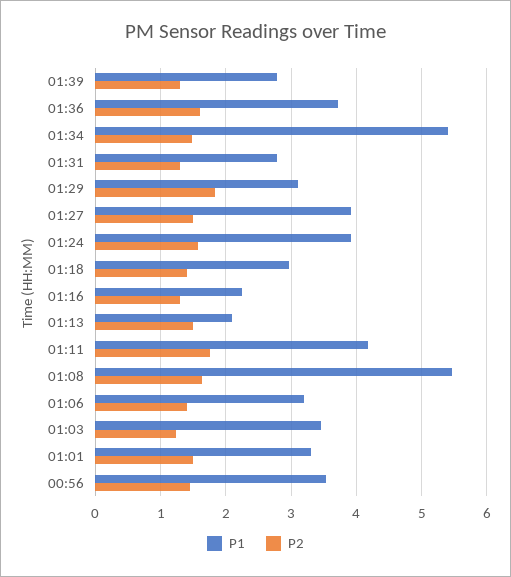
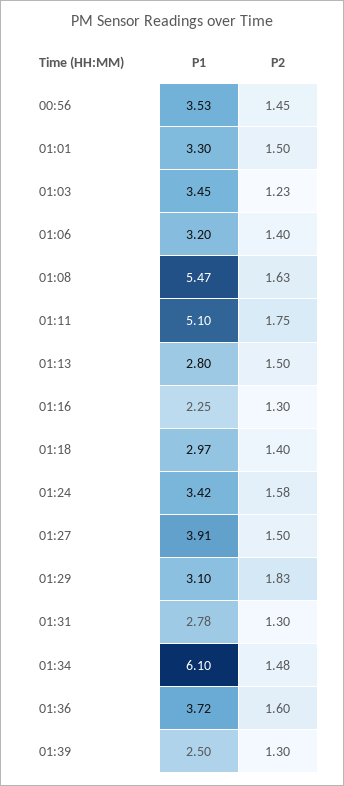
  {
    "P1": {
-     "01:39": 2.8,
+     "01:39": 2.5,
      "01:36": 3.72,
-     "01:34": 5.4,
+     "01:34": 6.1,
      "01:31": 2.78,
      "01:29": 3.1,
      "01:27": 3.91,
-     "01:24": 3.9,
+     "01:24": 3.42,
      "01:18": 2.97,
      "01:16": 2.25,
-     "01:13": 2.1,
+     "01:13": 2.8,
-     "01:11": 4.2,
+     "01:11": 5.1,
      "01:08": 5.47,
      "01:06": 3.2,
      "01:03": 3.45,
      "01:01": 3.3,
      "00:56": 3.53
    },
    "P2": {
      "01:39": 1.3,
      "01:36": 1.6,
      "01:34": 1.48,
      "01:31": 1.3,
      "01:29": 1.83,
      "01:27": 1.5,
      "01:24": 1.58,
      "01:18": 1.4,
      "01:16": 1.3,
      "01:13": 1.5,
      "01:11": 1.75,
      "01:08": 1.63,
      "01:06": 1.4,
      "01:03": 1.23,
      "01:01": 1.5,
      "00:56": 1.45
    }
  }

